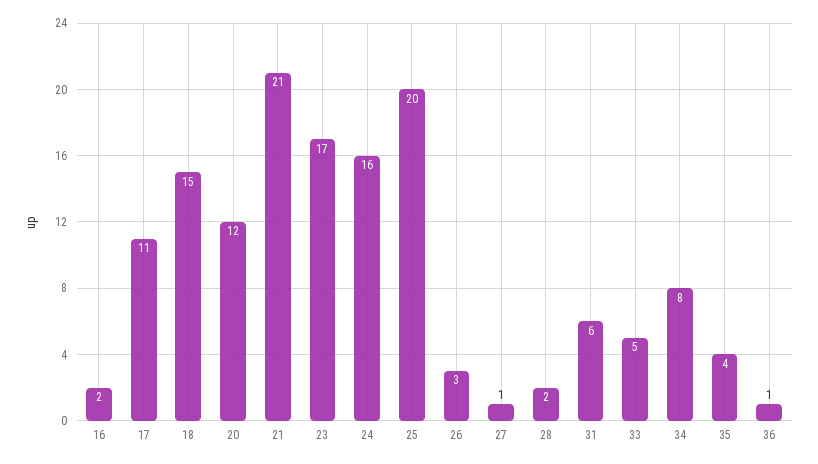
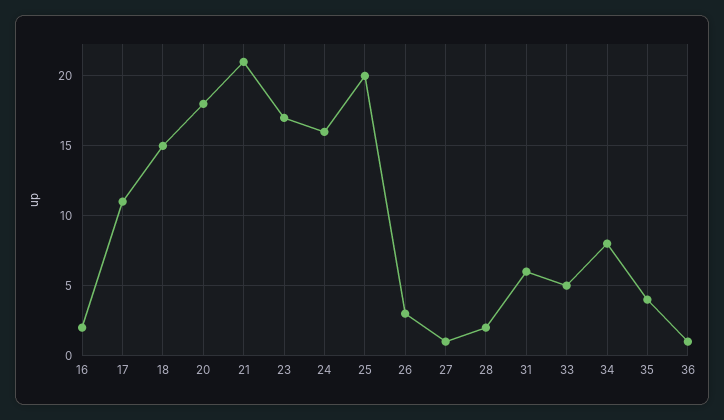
  {
    "16": 2,
    "17": 11,
    "18": 15,
-   "20": 12,
+   "20": 18,
    "21": 21,
    "23": 17,
    "24": 16,
    "25": 20,
    "26": 3,
    "27": 1,
    "28": 2,
    "31": 6,
    "33": 5,
    "34": 8,
    "35": 4,
    "36": 1
  }

